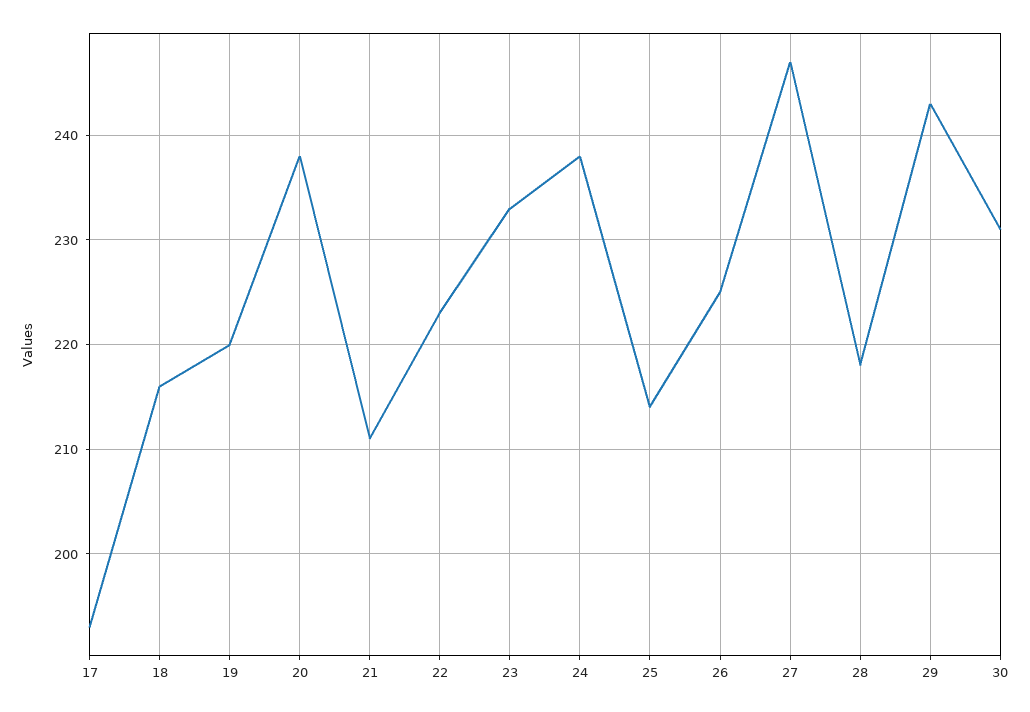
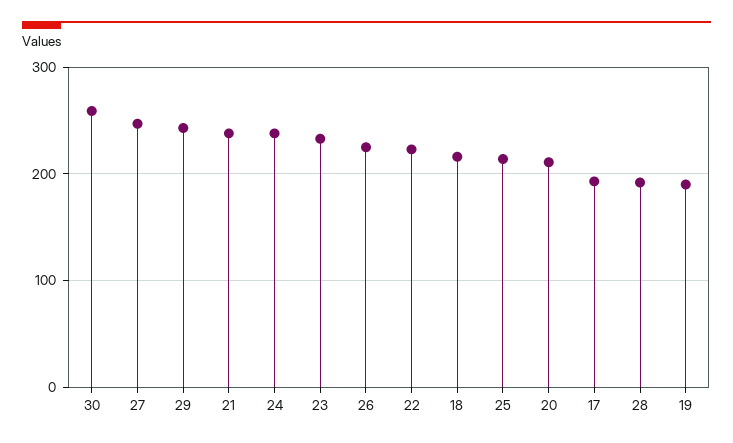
  {
    "17": 193,
    "18": 216,
-   "19": 220,
+   "19": 190,
-   "20": 238,
+   "20": 210,
-   "21": 211,
+   "21": 240,
    "22": 223,
    "23": 233,
    "24": 238,
    "25": 214,
    "26": 225,
    "27": 247,
-   "28": 218,
+   "28": 190,
    "29": 243,
-   "30": 231
+   "30": 260
  }

